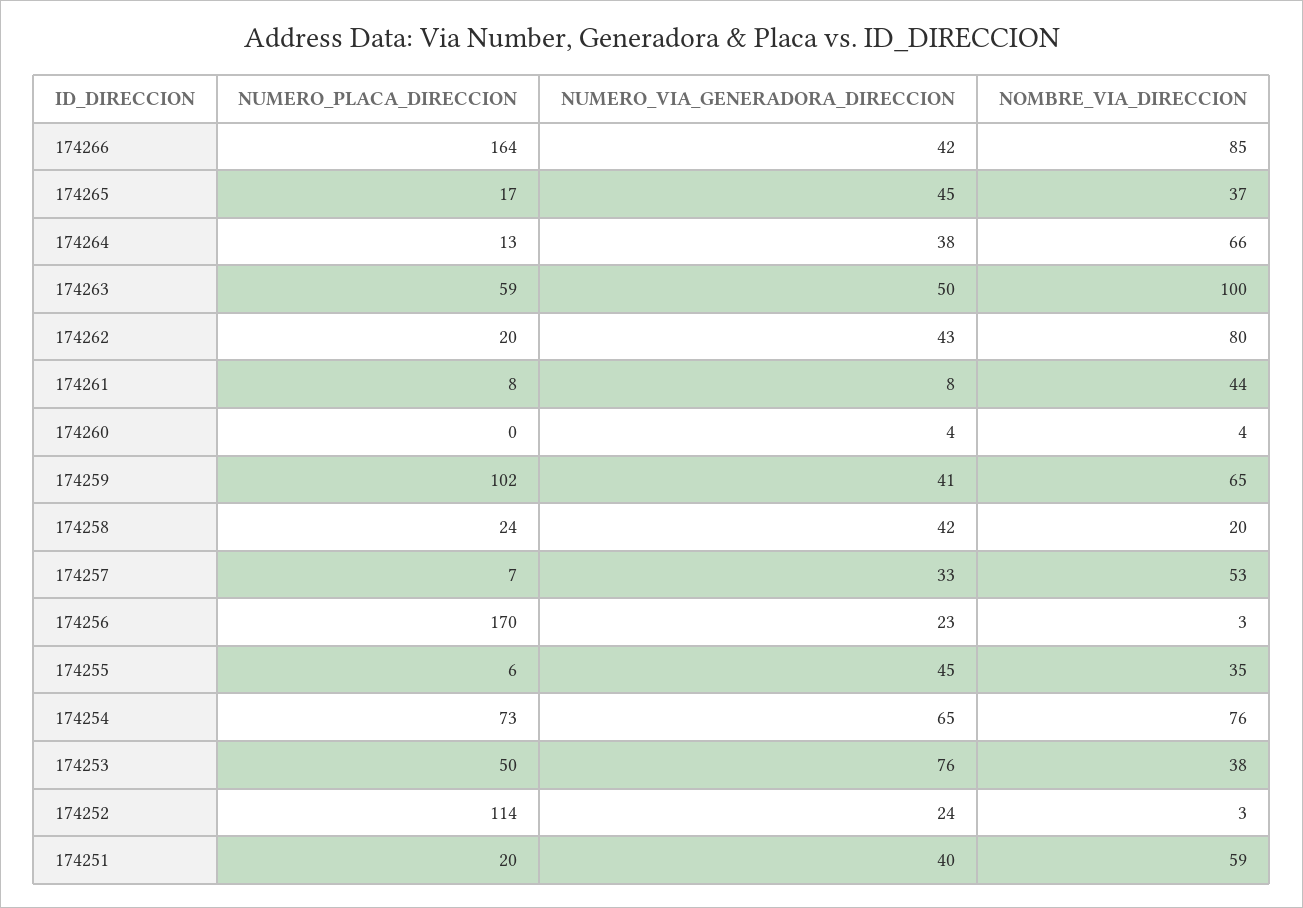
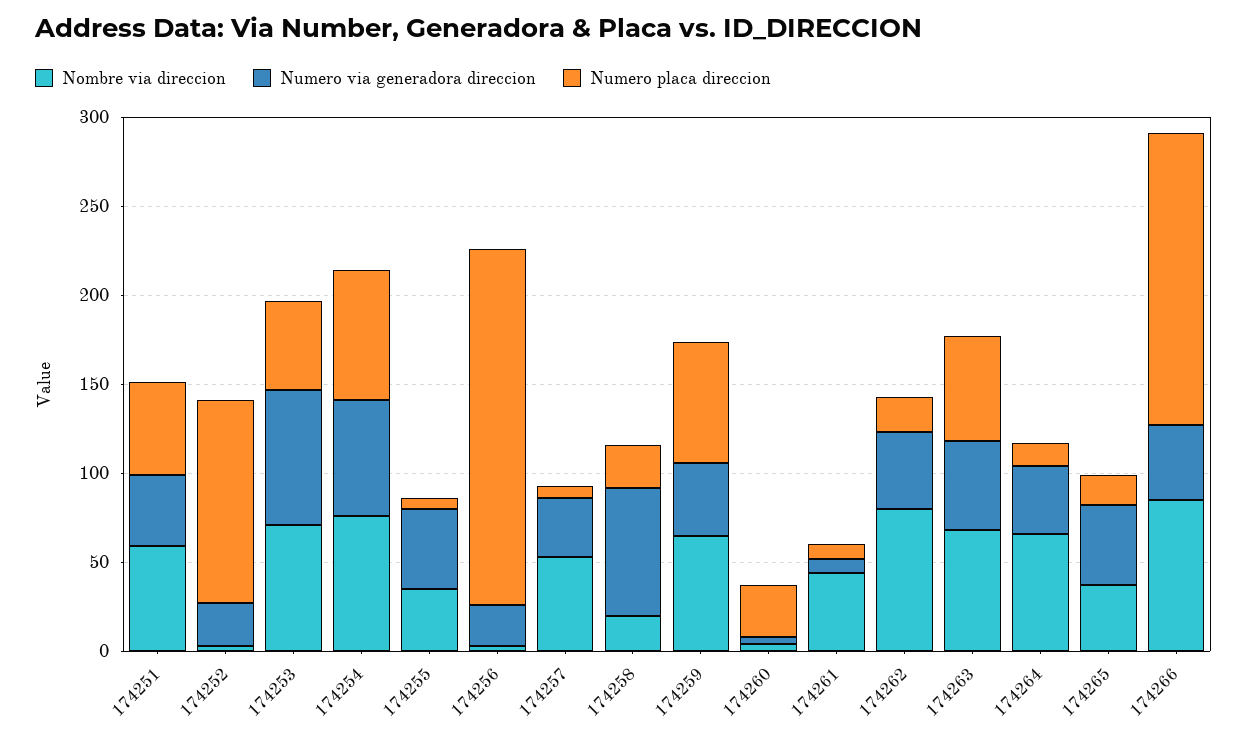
  {
    "NUMERO_PLACA_DIRECCION": {
      "174266": 164,
      "174265": 17,
      "174264": 13,
      "174263": 59,
      "174262": 20,
      "174261": 8,
-     "174260": 0,
+     "174260": 30,
-     "174259": 102,
+     "174259": 70,
      "174258": 24,
      "174257": 7,
-     "174256": 170,
+     "174256": 200,
      "174255": 6,
      "174254": 73,
      "174253": 50,
      "174252": 114,
-     "174251": 20
+     "174251": 50
    },
    "NUMERO_VIA_GENERADORA_DIRECCION": {
      "174266": 42,
      "174265": 45,
      "174264": 38,
      "174263": 50,
      "174262": 43,
      "174261": 8,
      "174260": 4,
      "174259": 41,
-     "174258": 42,
+     "174258": 70,
      "174257": 33,
      "174256": 23,
      "174255": 45,
      "174254": 65,
      "174253": 76,
      "174252": 24,
      "174251": 40
    },
    "NOMBRE_VIA_DIRECCION": {
      "174266": 85,
      "174265": 37,
      "174264": 66,
-     "174263": 100,
+     "174263": 70,
      "174262": 80,
      "174261": 44,
      "174260": 4,
      "174259": 65,
      "174258": 20,
      "174257": 53,
      "174256": 3,
      "174255": 35,
      "174254": 76,
-     "174253": 38,
+     "174253": 70,
      "174252": 3,
      "174251": 59
    }
  }

